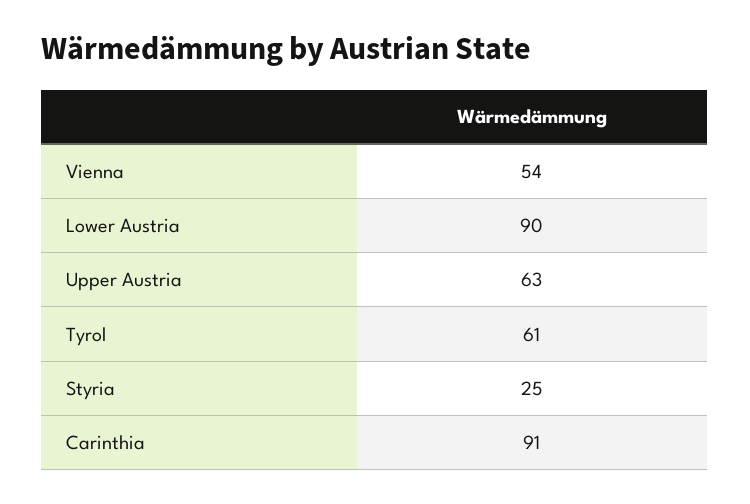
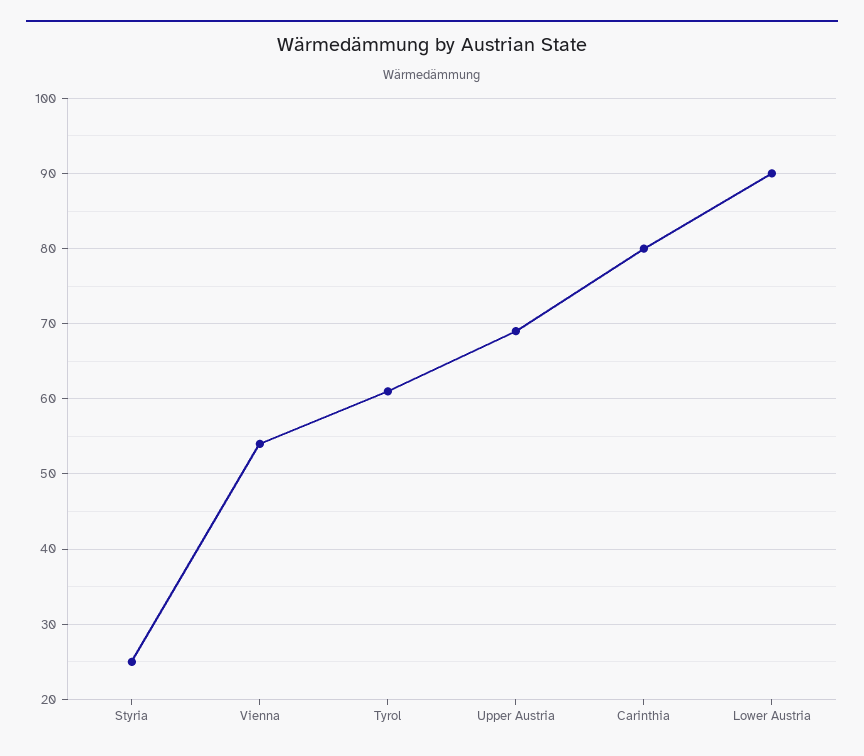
  {
    "Vienna": 54,
    "Lower Austria": 90,
-   "Upper Austria": 63,
+   "Upper Austria": 69,
    "Tyrol": 61,
    "Styria": 25,
-   "Carinthia": 91
+   "Carinthia": 80
  }

